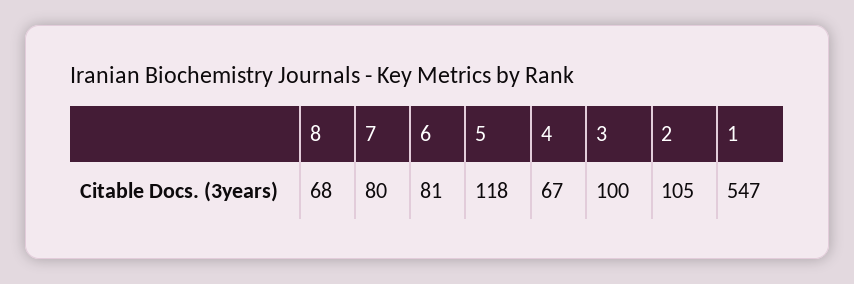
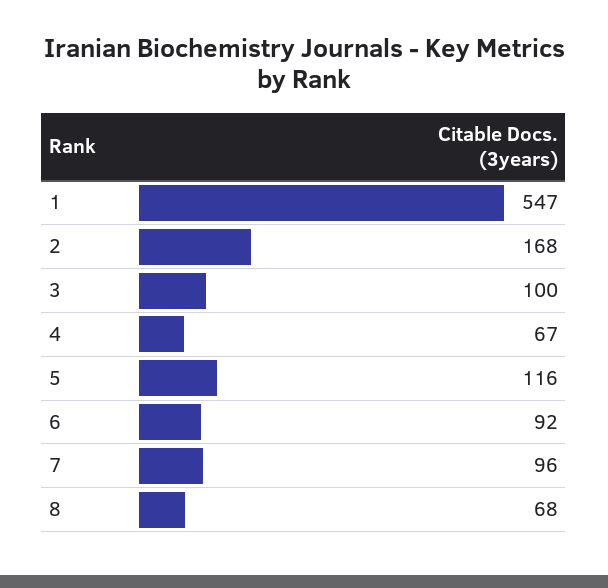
  {
    "8": 68,
-   "7": 80,
+   "7": 96,
-   "6": 81,
+   "6": 92,
-   "5": 118,
+   "5": 116,
    "4": 67,
    "3": 100,
-   "2": 105,
+   "2": 168,
    "1": 547
  }

